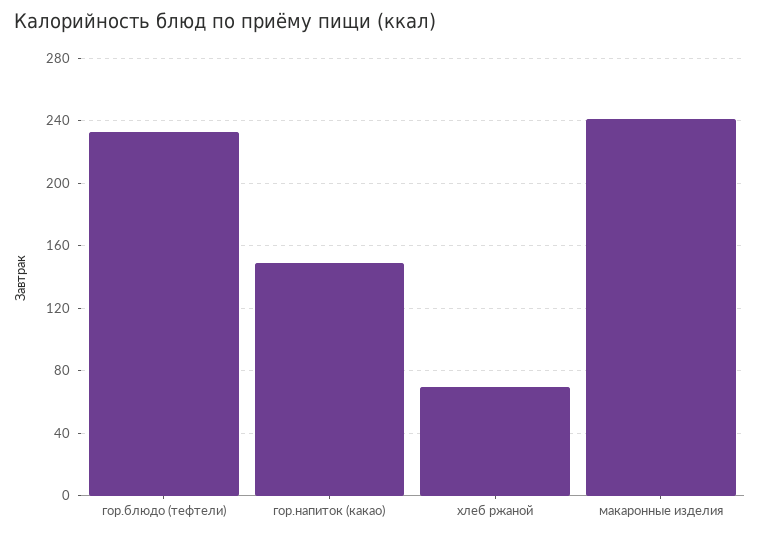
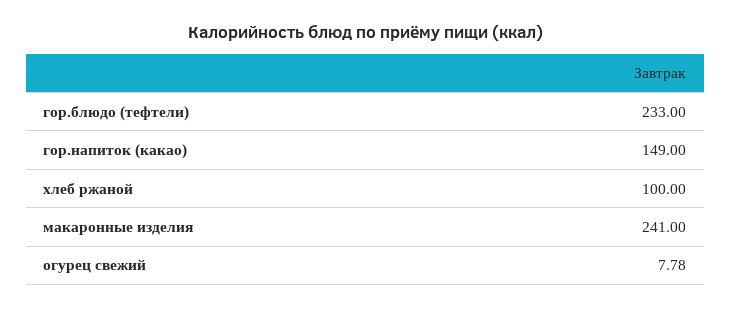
  {
    "гор.блюдо (тефтели)": 233,
    "гор.напиток (какао)": 149,
-   "хлеб ржаной": 70,
+   "хлеб ржаной": 100,
-   "макаронные изделия": 241
+   "макаронные изделия": 241,
+   "огурец свежий": 7.78
  }

